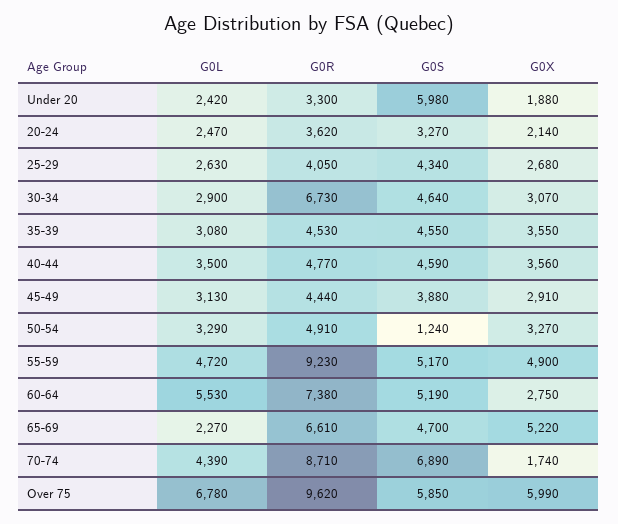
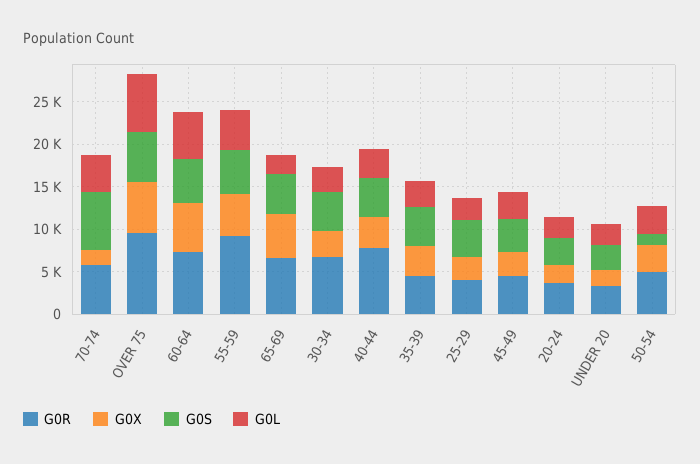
  {
    "G0L": {
      "Under 20": 2420,
      "20-24": 2470,
      "25-29": 2630,
      "30-34": 2900,
      "35-39": 3080,
      "40-44": 3500,
      "45-49": 3130,
      "50-54": 3290,
      "55-59": 4720,
      "60-64": 5530,
      "65-69": 2270,
      "70-74": 4390,
      "Over 75": 6780
    },
    "G0R": {
      "Under 20": 3300,
      "20-24": 3620,
      "25-29": 4050,
      "30-34": 6730,
      "35-39": 4530,
-     "40-44": 4770,
+     "40-44": 8000,
      "45-49": 4440,
      "50-54": 4910,
      "55-59": 9230,
      "60-64": 7380,
      "65-69": 6610,
-     "70-74": 8710,
+     "70-74": 6000,
      "Over 75": 9620
    },
    "G0S": {
-     "Under 20": 5980,
+     "Under 20": 3000,
      "20-24": 3270,
      "25-29": 4340,
      "30-34": 4640,
      "35-39": 4550,
      "40-44": 4590,
      "45-49": 3880,
      "50-54": 1240,
      "55-59": 5170,
      "60-64": 5190,
      "65-69": 4700,
      "70-74": 6890,
      "Over 75": 5850
    },
    "G0X": {
      "Under 20": 1880,
      "20-24": 2140,
      "25-29": 2680,
      "30-34": 3070,
      "35-39": 3550,
      "40-44": 3560,
      "45-49": 2910,
      "50-54": 3270,
      "55-59": 4900,
-     "60-64": 2750,
+     "60-64": 6000,
      "65-69": 5220,
      "70-74": 1740,
      "Over 75": 5990
    }
  }

